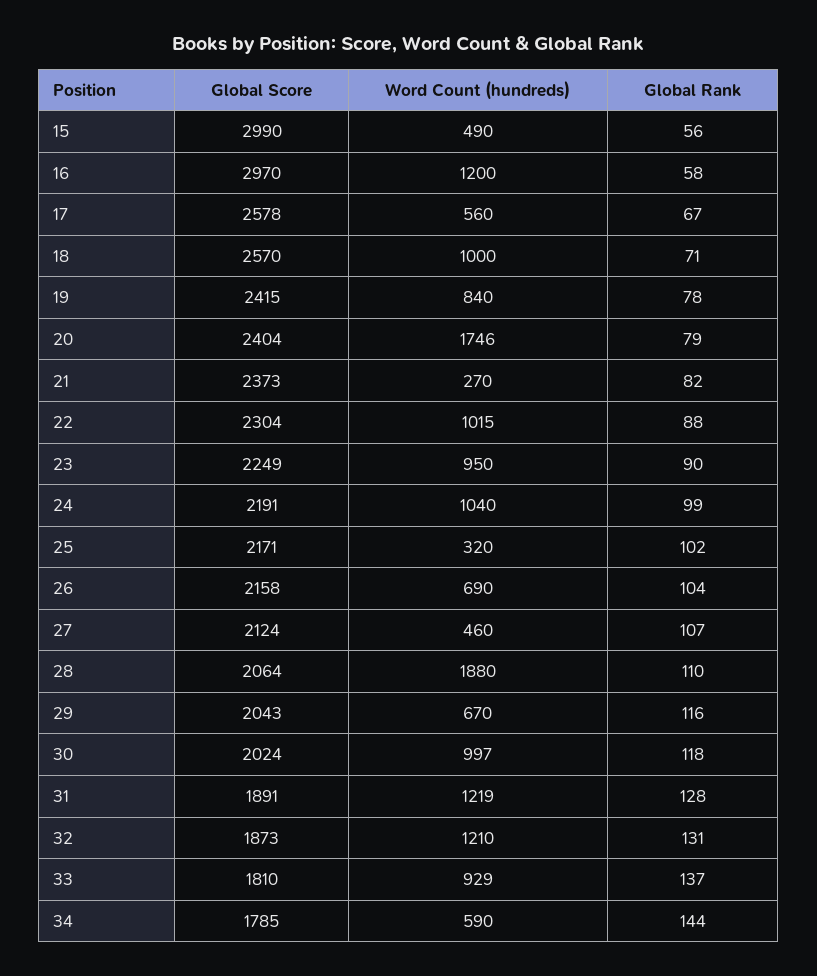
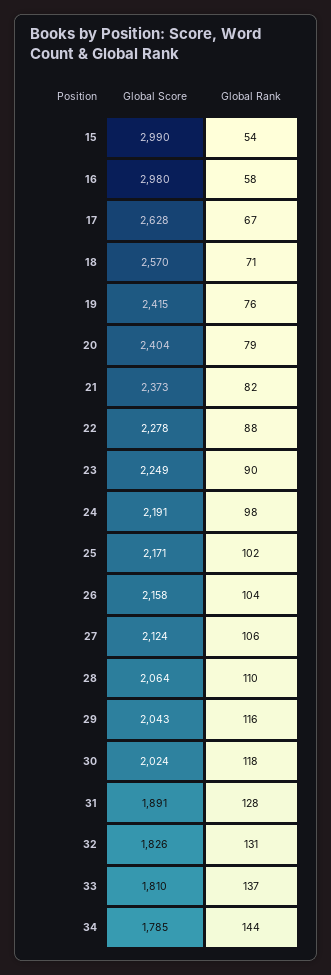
  {
    "Global Score": {
      "15": 2990,
-     "16": 2970,
+     "16": 2980,
-     "17": 2578,
+     "17": 2628,
      "18": 2570,
      "19": 2415,
      "20": 2404,
      "21": 2373,
-     "22": 2304,
+     "22": 2278,
      "23": 2249,
      "24": 2191,
      "25": 2171,
      "26": 2158,
      "27": 2124,
      "28": 2064,
      "29": 2043,
      "30": 2024,
      "31": 1891,
-     "32": 1873,
+     "32": 1826,
      "33": 1810,
      "34": 1785
    },
-   "Word Count (hundreds)": {
-     "15": 490,
-     "16": 1200,
-     "17": 560,
-     "18": 1000,
-     "19": 840,
-     "20": 1746,
-     "21": 270,
-     "22": 1015,
-     "23": 950,
-     "24": 1040,
-     "25": 320,
-     "26": 690,
-     "27": 460,
-     "28": 1880,
-     "29": 670,
-     "30": 997,
-     "31": 1219,
-     "32": 1210,
-     "33": 929,
-     "34": 590
-   },
    "Global Rank": {
-     "15": 56,
+     "15": 54,
      "16": 58,
      "17": 67,
      "18": 71,
-     "19": 78,
+     "19": 76,
      "20": 79,
      "21": 82,
      "22": 88,
      "23": 90,
-     "24": 99,
+     "24": 98,
      "25": 102,
      "26": 104,
-     "27": 107,
+     "27": 106,
      "28": 110,
      "29": 116,
      "30": 118,
      "31": 128,
      "32": 131,
      "33": 137,
      "34": 144
    }
  }

